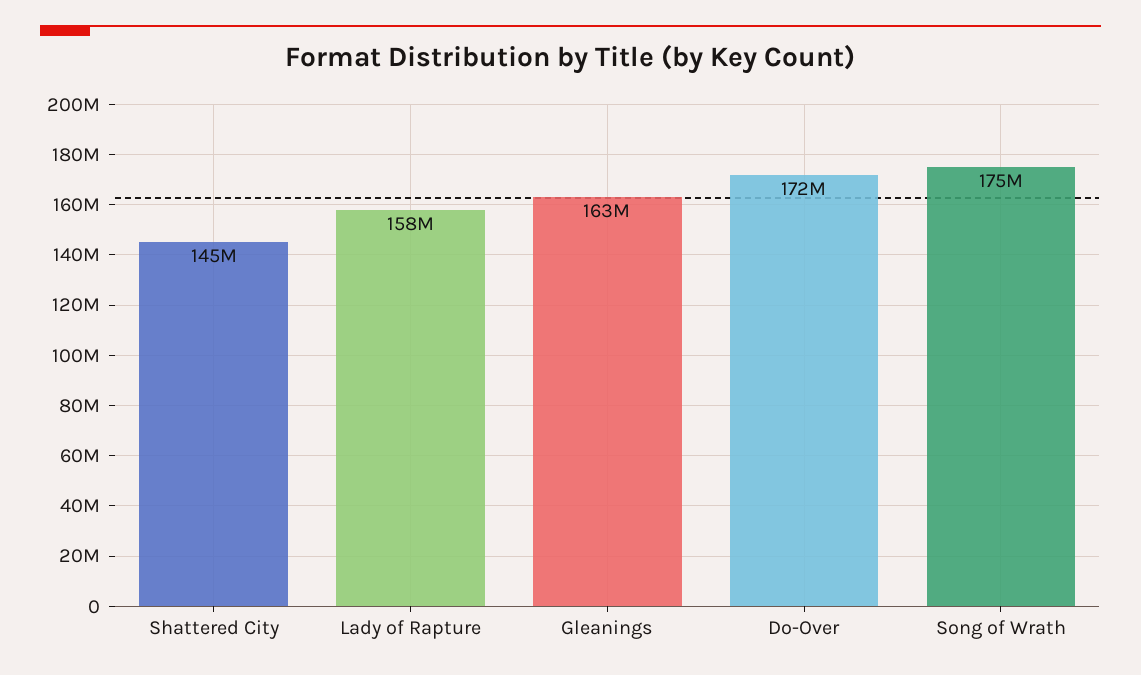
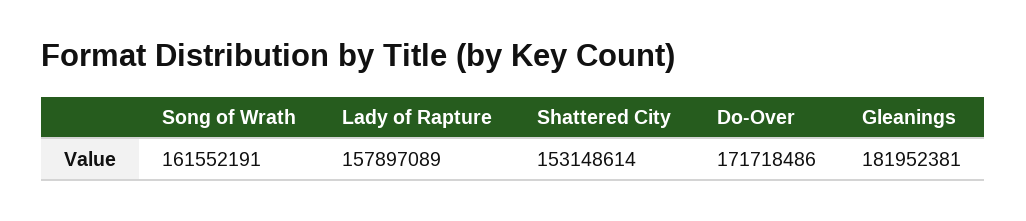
  {
-   "Shattered City": 145000000,
+   "Shattered City": 153148614,
    "Lady of Rapture": 157897089,
-   "Gleanings": 163000000,
+   "Gleanings": 181952381,
    "Do-Over": 171718486,
-   "Song of Wrath": 175000000
+   "Song of Wrath": 161552191
  }

